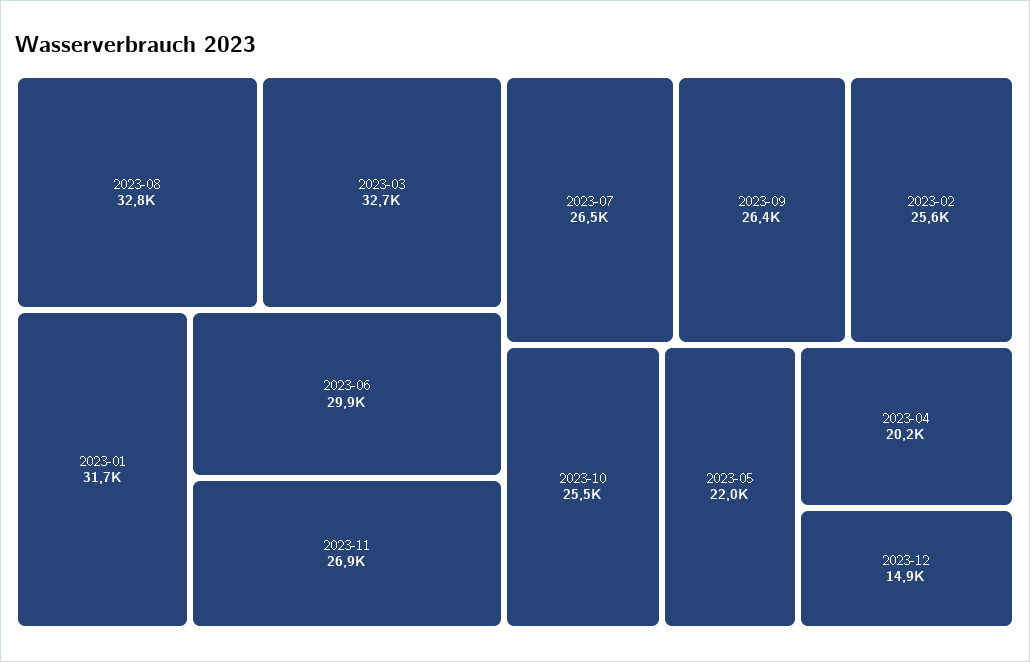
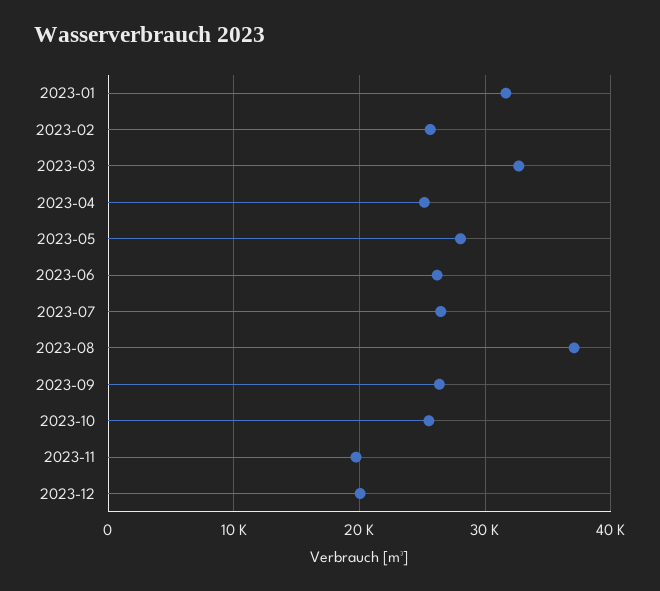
  {
-   "2023-08": 32800,
+   "2023-08": 37000,
    "2023-03": 32700,
    "2023-01": 31700,
-   "2023-06": 29900,
+   "2023-06": 26000,
-   "2023-11": 26900,
+   "2023-11": 20000,
    "2023-07": 26500,
    "2023-09": 26400,
    "2023-02": 25600,
    "2023-10": 25500,
-   "2023-05": 22000,
+   "2023-05": 28000,
-   "2023-04": 20200,
+   "2023-04": 25000,
-   "2023-12": 14900
+   "2023-12": 20000
  }

